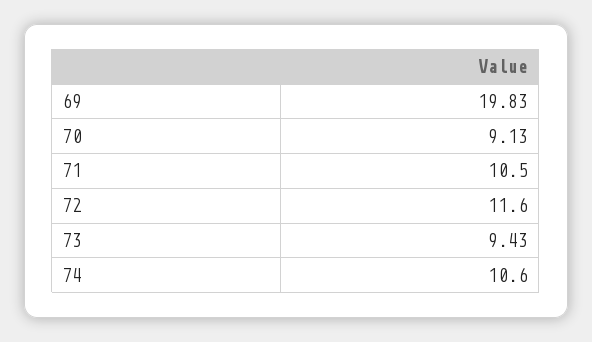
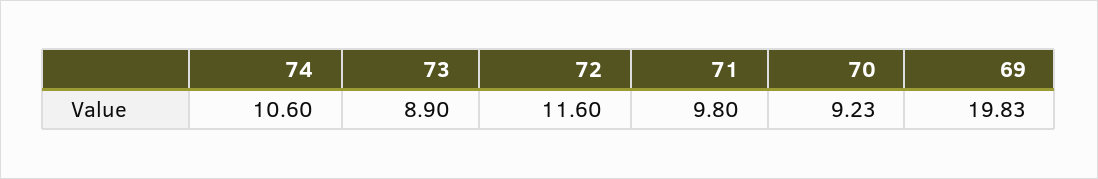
  {
    "69": 19.83,
-   "70": 9.13,
+   "70": 9.23,
-   "71": 10.5,
+   "71": 9.8,
    "72": 11.6,
-   "73": 9.43,
+   "73": 8.9,
    "74": 10.6
  }

